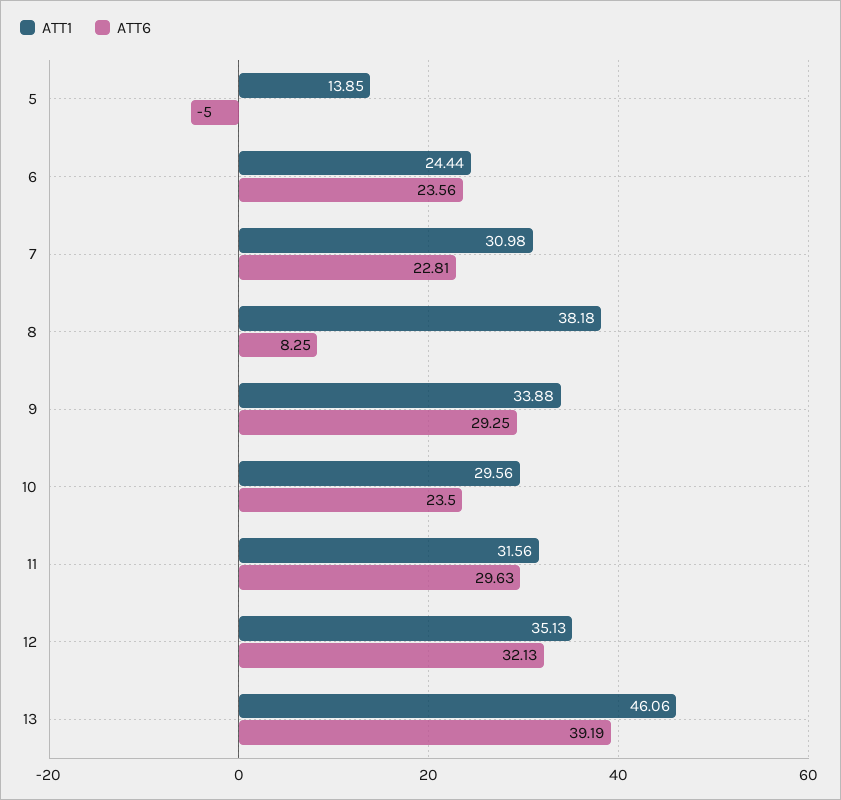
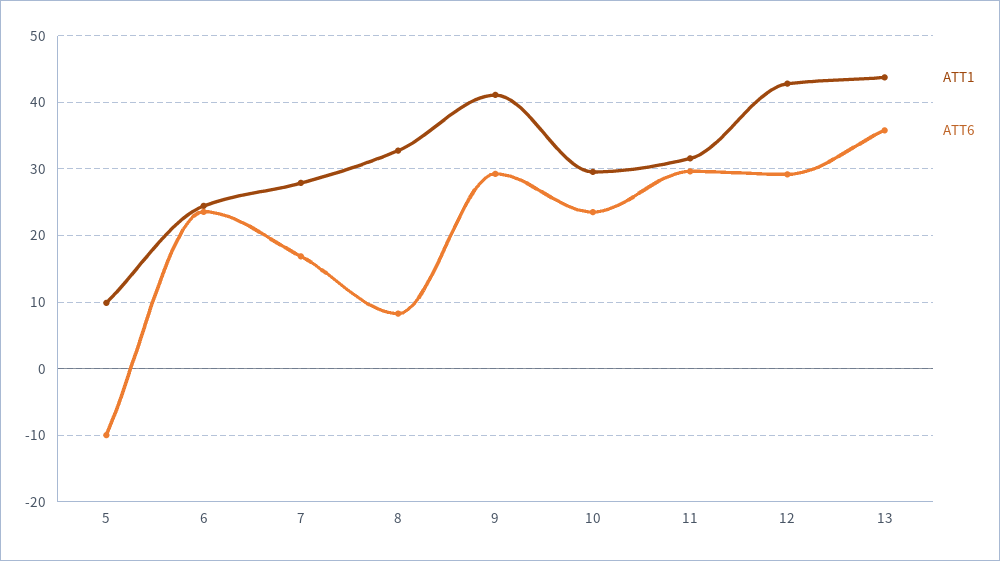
  {
    "ATT1": {
-     "5": 13.85,
+     "5": 10,
      "6": 24.44,
-     "7": 30.98,
+     "7": 28,
-     "8": 38.18,
+     "8": 33,
-     "9": 33.88,
+     "9": 41,
      "10": 29.56,
      "11": 31.56,
-     "12": 35.13,
+     "12": 43,
-     "13": 46.06
+     "13": 44
    },
    "ATT6": {
-     "5": -5,
+     "5": -10,
      "6": 23.56,
-     "7": 22.81,
+     "7": 17,
      "8": 8.25,
      "9": 29.25,
      "10": 23.5,
      "11": 29.63,
-     "12": 32.13,
+     "12": 29,
-     "13": 39.19
+     "13": 36
    }
  }

